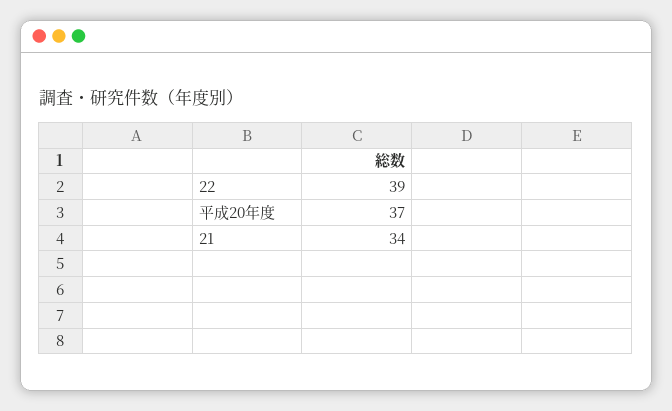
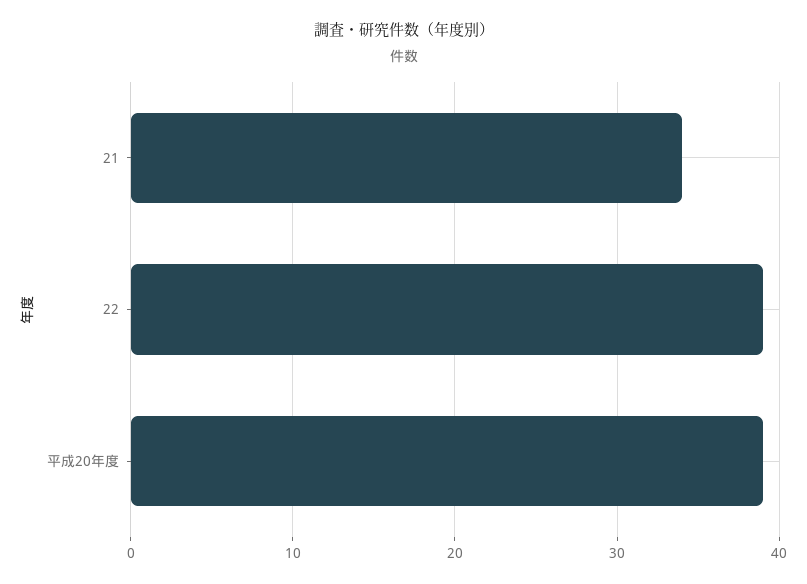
  {
    "22": 39,
-   "平成20年度": 37,
+   "平成20年度": 39,
    "21": 34
  }

